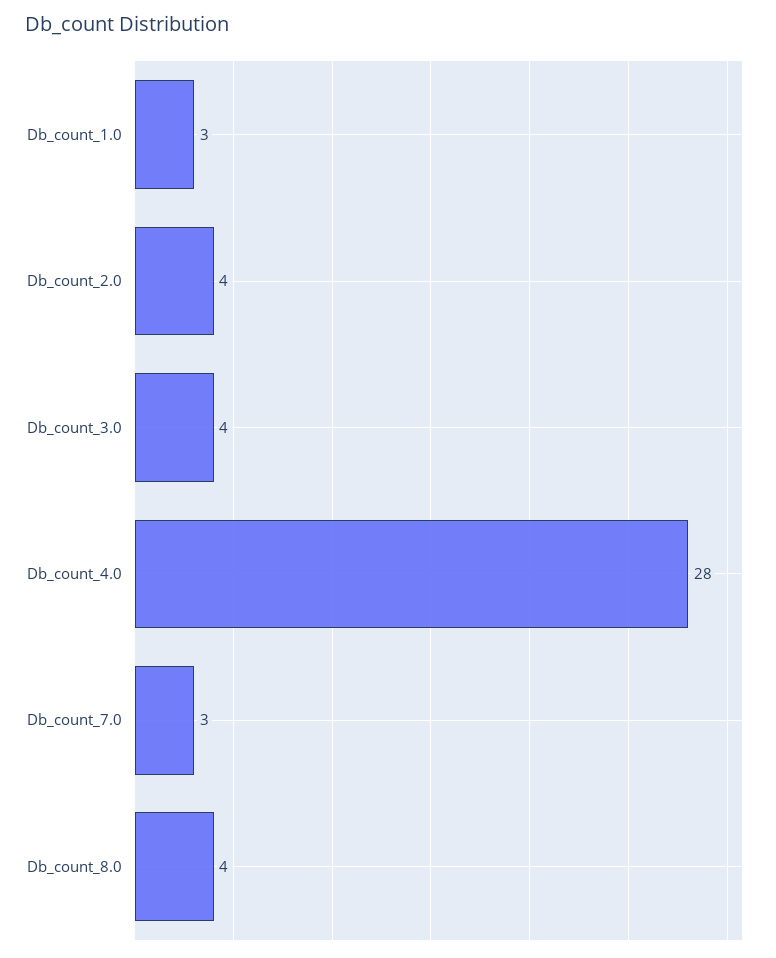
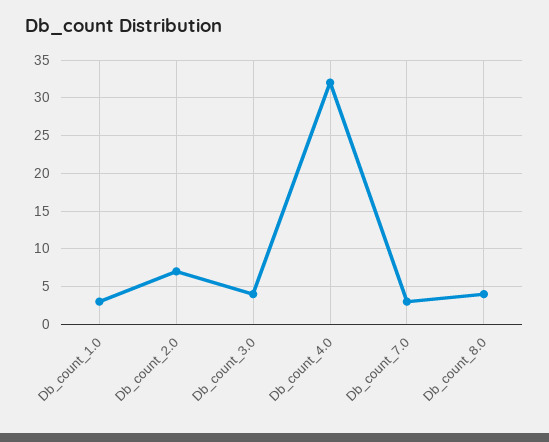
  {
    "Db_count_1.0": 3,
-   "Db_count_2.0": 4,
+   "Db_count_2.0": 7,
    "Db_count_3.0": 4,
-   "Db_count_4.0": 28,
+   "Db_count_4.0": 32,
    "Db_count_7.0": 3,
    "Db_count_8.0": 4
  }

